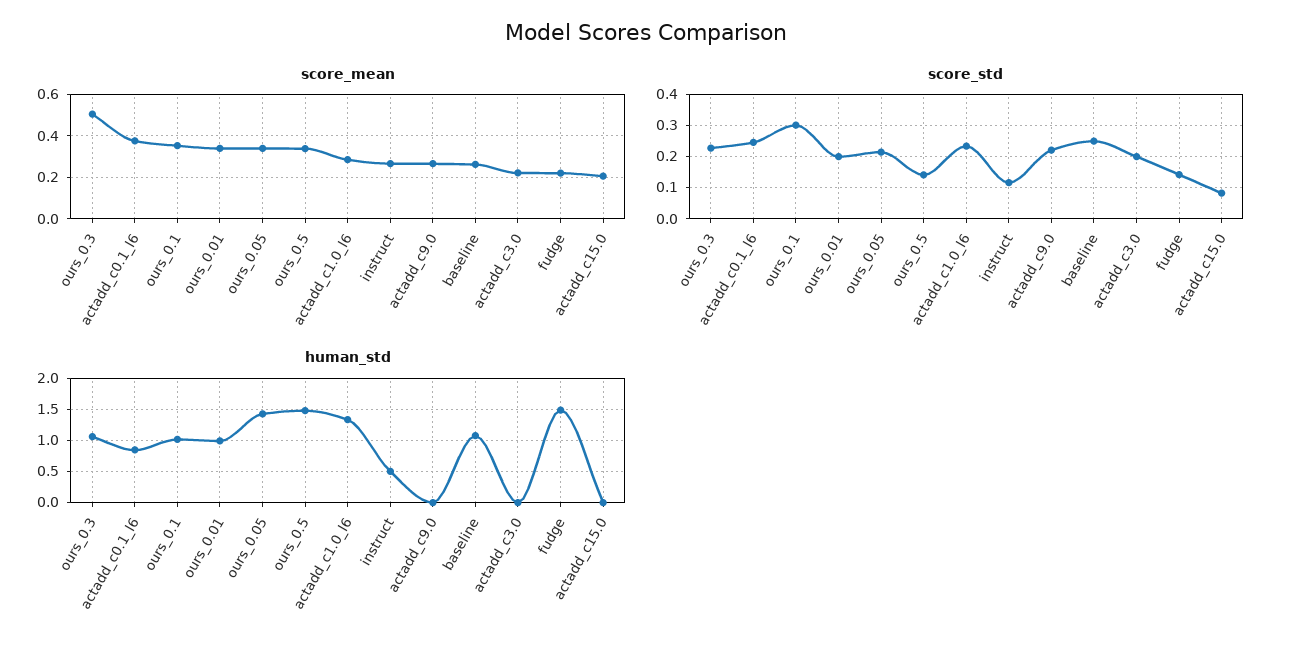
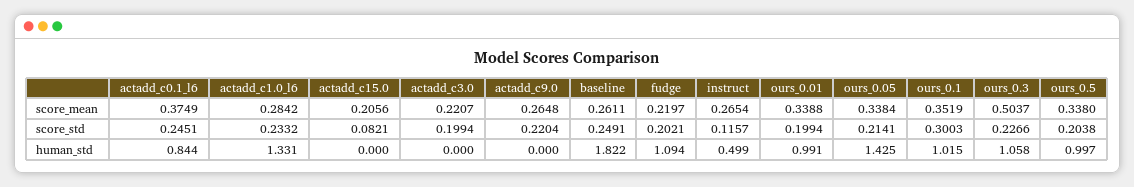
  {
    "score_mean": {
      "ours_0.3": 0.5037,
      "actadd_c0.1_l6": 0.3749,
      "ours_0.1": 0.3519,
      "ours_0.01": 0.3388,
      "ours_0.05": 0.3384,
      "ours_0.5": 0.338,
      "actadd_c1.0_l6": 0.2842,
      "instruct": 0.2654,
      "actadd_c9.0": 0.2648,
      "baseline": 0.2611,
      "actadd_c3.0": 0.2207,
      "fudge": 0.2197,
      "actadd_c15.0": 0.2056
    },
    "score_std": {
      "ours_0.3": 0.2266,
      "actadd_c0.1_l6": 0.2451,
      "ours_0.1": 0.3003,
      "ours_0.01": 0.1994,
      "ours_0.05": 0.2141,
-     "ours_0.5": 0.14,
+     "ours_0.5": 0.2038,
      "actadd_c1.0_l6": 0.2332,
      "instruct": 0.1157,
      "actadd_c9.0": 0.2204,
      "baseline": 0.2491,
      "actadd_c3.0": 0.1994,
-     "fudge": 0.14,
+     "fudge": 0.2021,
      "actadd_c15.0": 0.0821
    },
    "human_std": {
      "ours_0.3": 1.058,
      "actadd_c0.1_l6": 0.844,
      "ours_0.1": 1.015,
      "ours_0.01": 0.991,
      "ours_0.05": 1.425,
-     "ours_0.5": 1.5,
+     "ours_0.5": 0.997,
      "actadd_c1.0_l6": 1.331,
      "instruct": 0.499,
      "actadd_c9.0": 0,
-     "baseline": 1.1,
+     "baseline": 1.822,
      "actadd_c3.0": 0,
-     "fudge": 1.5,
+     "fudge": 1.094,
      "actadd_c15.0": 0
    }
  }

